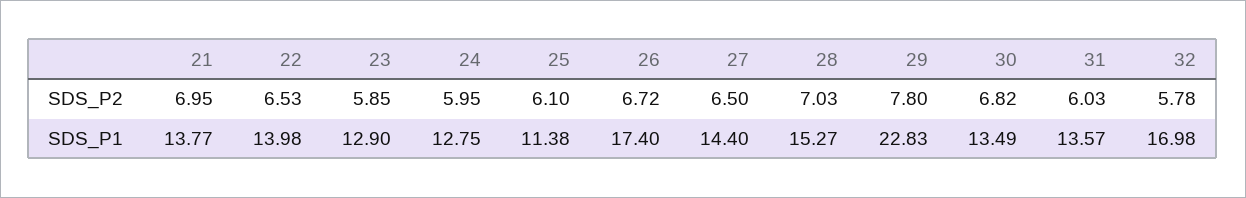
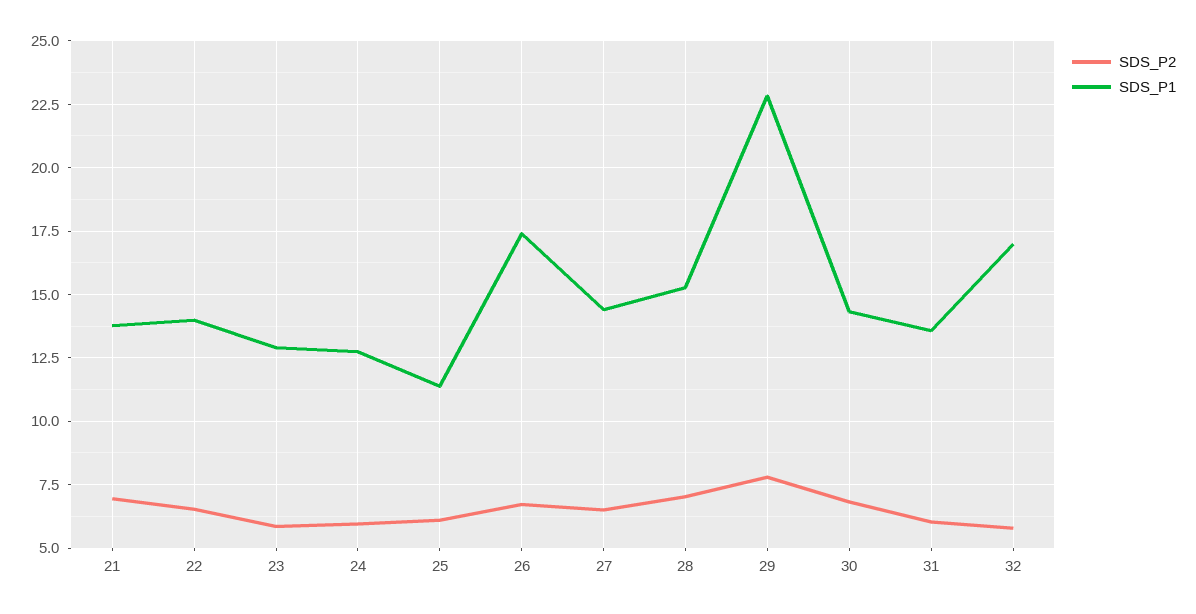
  {
    "SDS_P2": {
      "21": 6.95,
      "22": 6.53,
      "23": 5.85,
      "24": 5.95,
      "25": 6.1,
      "26": 6.72,
      "27": 6.5,
      "28": 7.03,
      "29": 7.8,
      "30": 6.82,
      "31": 6.03,
      "32": 5.78
    },
    "SDS_P1": {
      "21": 13.77,
      "22": 13.98,
      "23": 12.9,
      "24": 12.75,
      "25": 11.38,
      "26": 17.4,
      "27": 14.4,
      "28": 15.27,
      "29": 22.83,
-     "30": 13.49,
+     "30": 14.25,
      "31": 13.57,
      "32": 16.98
    }
  }

